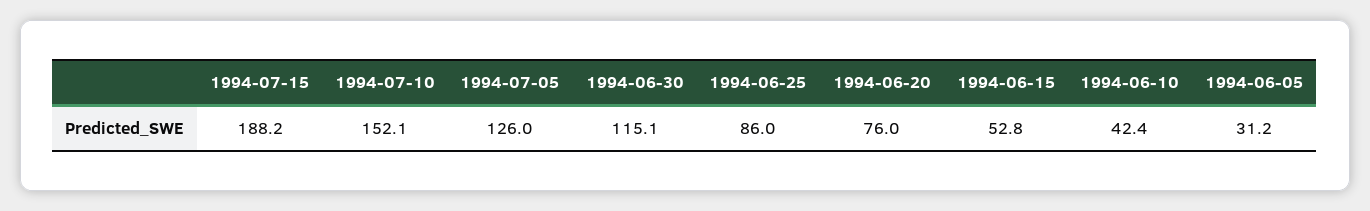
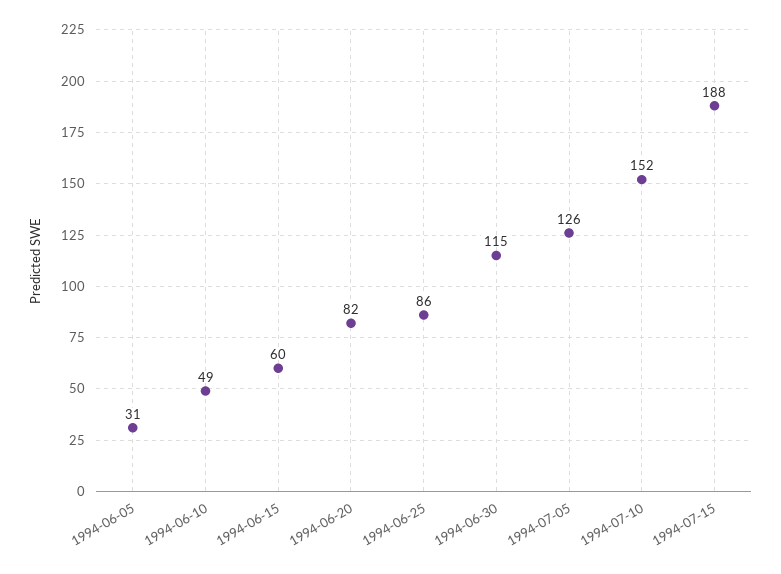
  {
    "1994-07-15": 188.2,
    "1994-07-10": 152.1,
    "1994-07-05": 126,
    "1994-06-30": 115.1,
    "1994-06-25": 86,
-   "1994-06-20": 76,
+   "1994-06-20": 82,
-   "1994-06-15": 52.8,
+   "1994-06-15": 60,
-   "1994-06-10": 42.4,
+   "1994-06-10": 49,
    "1994-06-05": 31.2
  }

